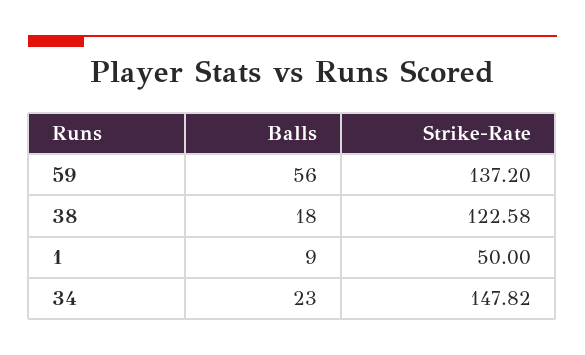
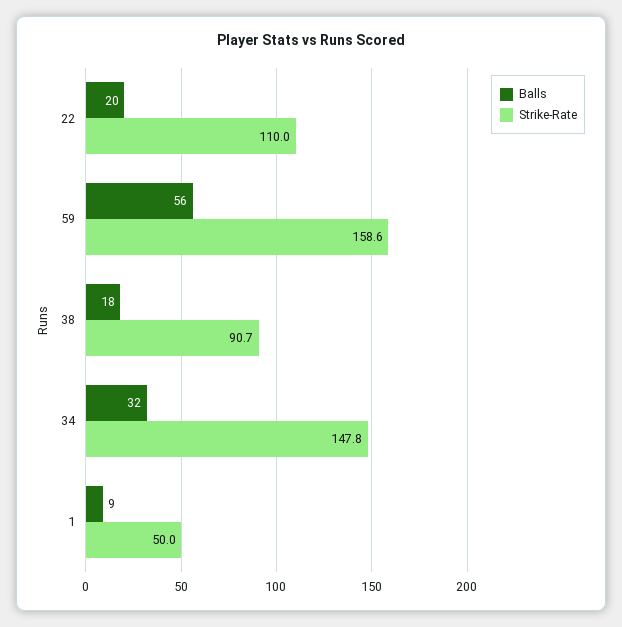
  {
    "Balls": {
      "59": 56,
      "38": 18,
      "1": 9,
-     "34": 23
+     "34": 32,
+     "22": 20
    },
    "Strike-Rate": {
-     "59": 137.2,
+     "59": 158.6,
-     "38": 122.58,
+     "38": 90.7,
      "1": 50,
-     "34": 147.82
+     "34": 147.82,
+     "22": 110
    }
  }

